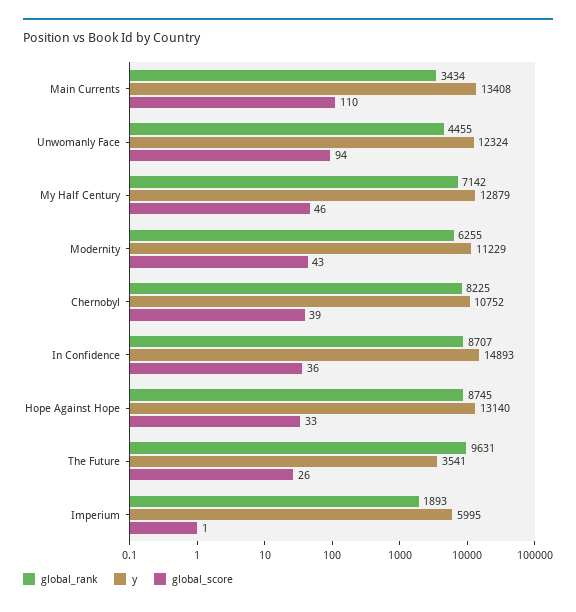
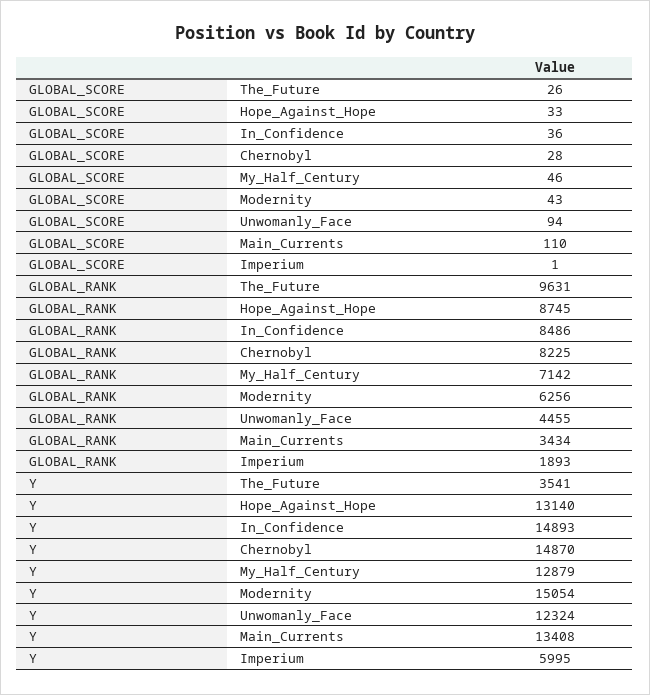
  {
    "global_rank": {
      "Main Currents": 3434,
      "Unwomanly Face": 4455,
      "My Half Century": 7142,
-     "Modernity": 6255,
+     "Modernity": 6256,
      "Chernobyl": 8225,
-     "In Confidence": 8707,
+     "In Confidence": 8486,
      "Hope Against Hope": 8745,
      "The Future": 9631,
      "Imperium": 1893
    },
    "y": {
      "Main Currents": 13408,
      "Unwomanly Face": 12324,
      "My Half Century": 12879,
-     "Modernity": 11229,
+     "Modernity": 15054,
-     "Chernobyl": 10752,
+     "Chernobyl": 14870,
      "In Confidence": 14893,
      "Hope Against Hope": 13140,
      "The Future": 3541,
      "Imperium": 5995
    },
    "global_score": {
      "Main Currents": 110,
      "Unwomanly Face": 94,
      "My Half Century": 46,
      "Modernity": 43,
-     "Chernobyl": 39,
+     "Chernobyl": 28,
      "In Confidence": 36,
      "Hope Against Hope": 33,
      "The Future": 26,
      "Imperium": 1
    }
  }

